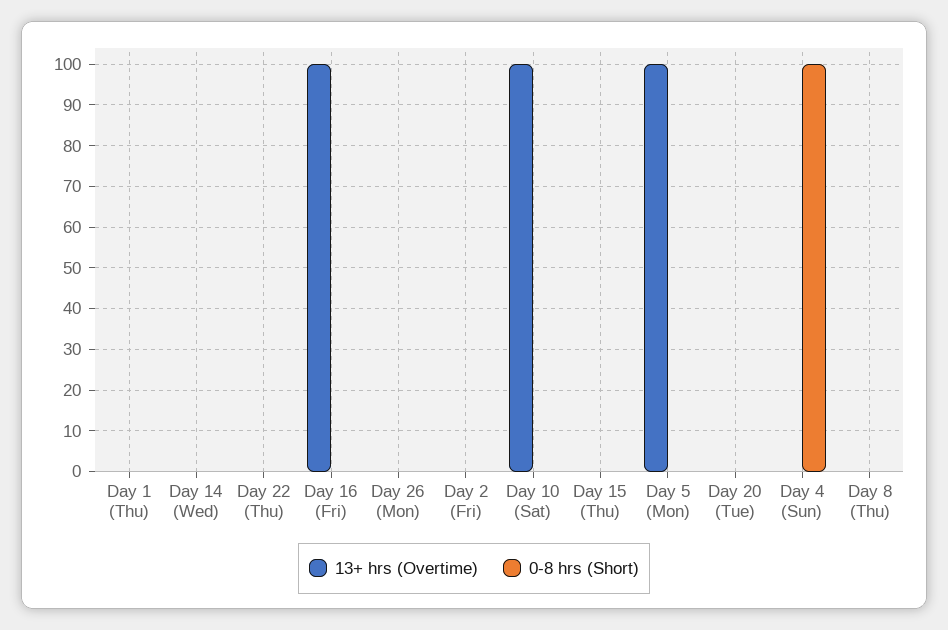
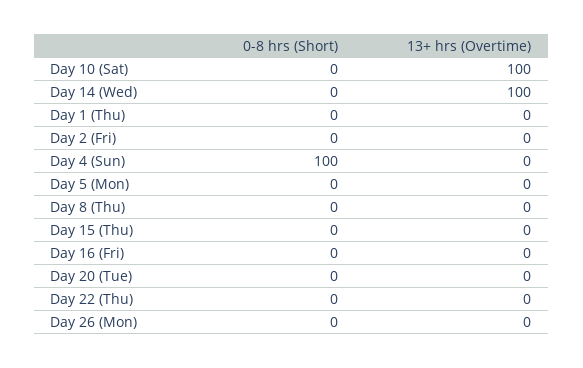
  {
    "13+ hrs (Overtime)": {
      "Day 1 (Thu)": 0,
-     "Day 14 (Wed)": 0,
+     "Day 14 (Wed)": 100,
      "Day 22 (Thu)": 0,
-     "Day 16 (Fri)": 100,
+     "Day 16 (Fri)": 0,
      "Day 26 (Mon)": 0,
      "Day 2 (Fri)": 0,
      "Day 10 (Sat)": 100,
      "Day 15 (Thu)": 0,
-     "Day 5 (Mon)": 100,
+     "Day 5 (Mon)": 0,
      "Day 20 (Tue)": 0,
      "Day 4 (Sun)": 0,
      "Day 8 (Thu)": 0
    },
    "0-8 hrs (Short)": {
      "Day 1 (Thu)": 0,
      "Day 14 (Wed)": 0,
      "Day 22 (Thu)": 0,
      "Day 16 (Fri)": 0,
      "Day 26 (Mon)": 0,
      "Day 2 (Fri)": 0,
      "Day 10 (Sat)": 0,
      "Day 15 (Thu)": 0,
      "Day 5 (Mon)": 0,
      "Day 20 (Tue)": 0,
      "Day 4 (Sun)": 100,
      "Day 8 (Thu)": 0
    }
  }

